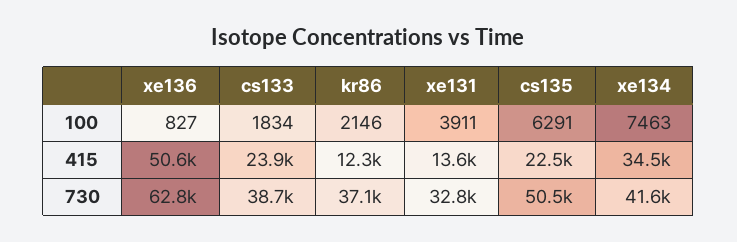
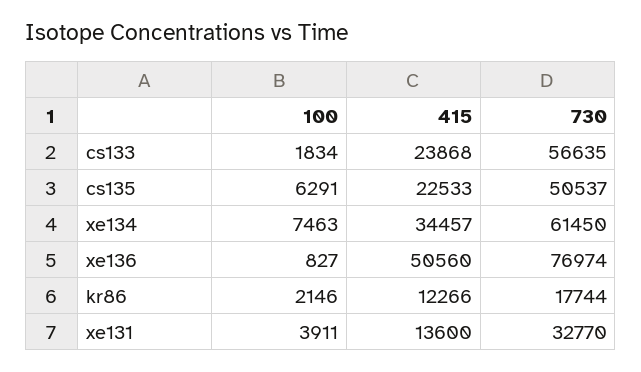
  {
    "xe136": {
      "100": 827,
      "415": 50560,
-     "730": 62800
+     "730": 76974
    },
    "cs133": {
      "100": 1834,
      "415": 23868,
-     "730": 38700
+     "730": 56635
    },
    "kr86": {
      "100": 2146,
      "415": 12266,
-     "730": 37100
+     "730": 17744
    },
    "xe131": {
      "100": 3911,
      "415": 13600,
      "730": 32770
    },
    "cs135": {
      "100": 6291,
      "415": 22533,
      "730": 50537
    },
    "xe134": {
      "100": 7463,
      "415": 34457,
-     "730": 41600
+     "730": 61450
    }
  }

